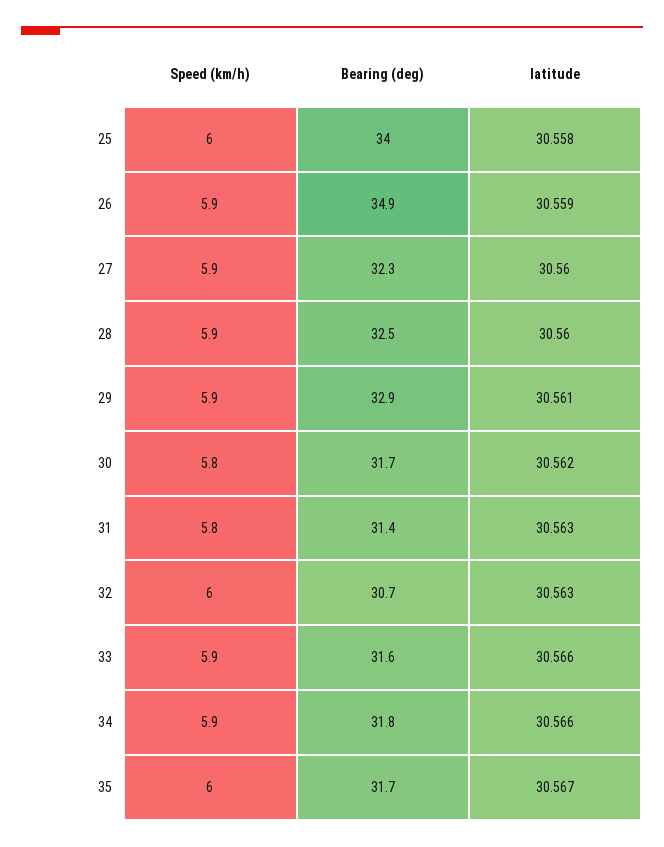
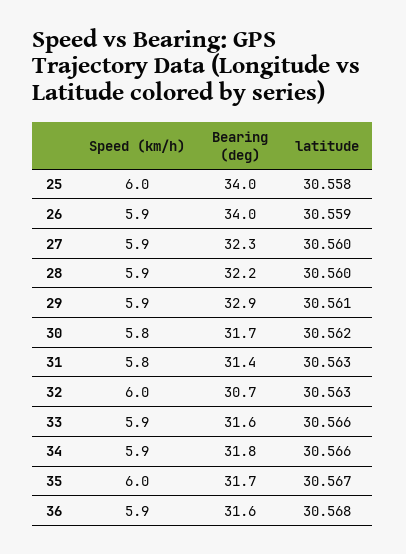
  {
    "Speed (km/h)": {
      "25": 6,
      "26": 5.9,
      "27": 5.9,
      "28": 5.9,
      "29": 5.9,
      "30": 5.8,
      "31": 5.8,
      "32": 6,
      "33": 5.9,
      "34": 5.9,
-     "35": 6
+     "35": 6,
+     "36": 5.9
    },
    "Bearing (deg)": {
      "25": 34,
-     "26": 34.9,
+     "26": 34,
      "27": 32.3,
-     "28": 32.5,
+     "28": 32.2,
      "29": 32.9,
      "30": 31.7,
      "31": 31.4,
      "32": 30.7,
      "33": 31.6,
      "34": 31.8,
-     "35": 31.7
+     "35": 31.7,
+     "36": 31.6
    },
    "latitude": {
      "25": 30.558,
      "26": 30.559,
      "27": 30.56,
      "28": 30.56,
      "29": 30.561,
      "30": 30.562,
      "31": 30.563,
      "32": 30.563,
      "33": 30.566,
      "34": 30.566,
-     "35": 30.567
+     "35": 30.567,
+     "36": 30.568
    }
  }

